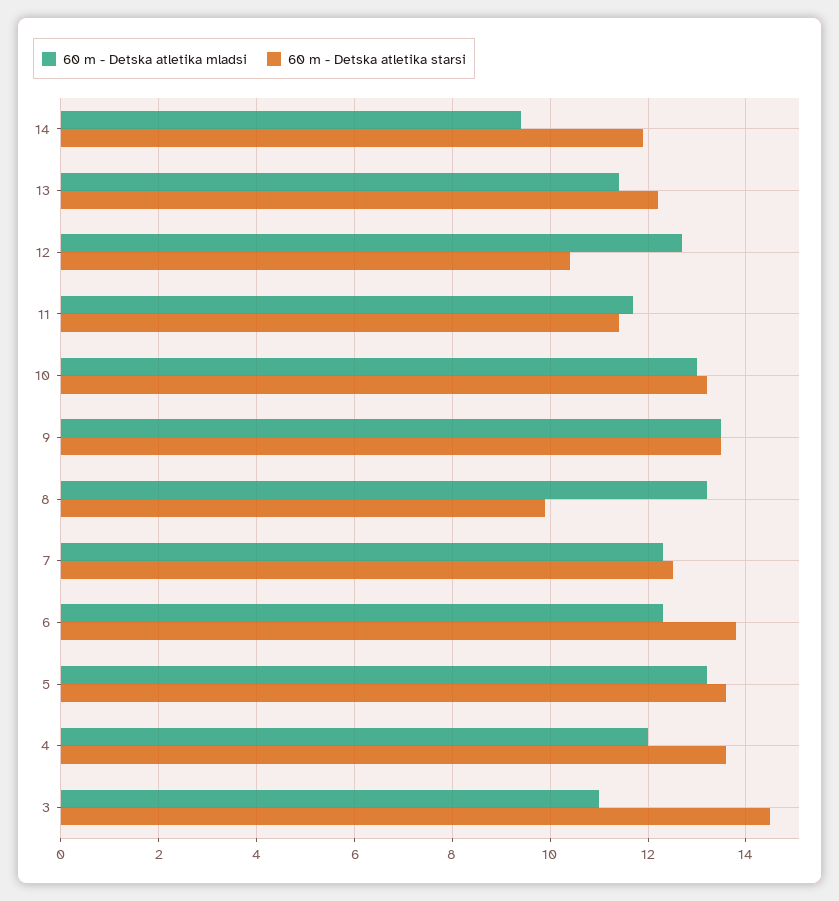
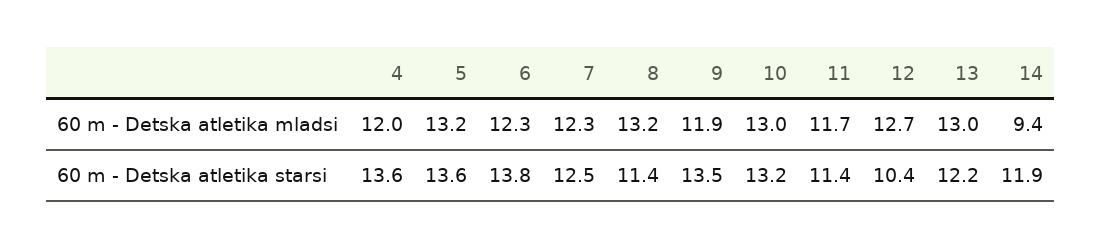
  {
    "60 m - Detska atletika mladsi": {
      "14": 9.4,
-     "13": 11.5,
+     "13": 13,
      "12": 12.7,
      "11": 11.7,
      "10": 13,
-     "9": 13.5,
+     "9": 11.9,
      "8": 13.2,
      "7": 12.3,
      "6": 12.3,
      "5": 13.2,
-     "4": 12,
+     "4": 12
-     "3": 11
    },
    "60 m - Detska atletika starsi": {
      "14": 11.9,
      "13": 12.2,
      "12": 10.4,
      "11": 11.4,
      "10": 13.2,
      "9": 13.5,
-     "8": 10,
+     "8": 11.4,
      "7": 12.5,
      "6": 13.8,
      "5": 13.6,
-     "4": 13.6,
+     "4": 13.6
-     "3": 14.5
    }
  }

